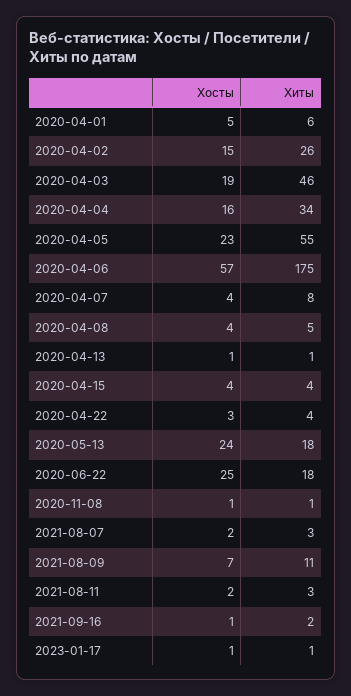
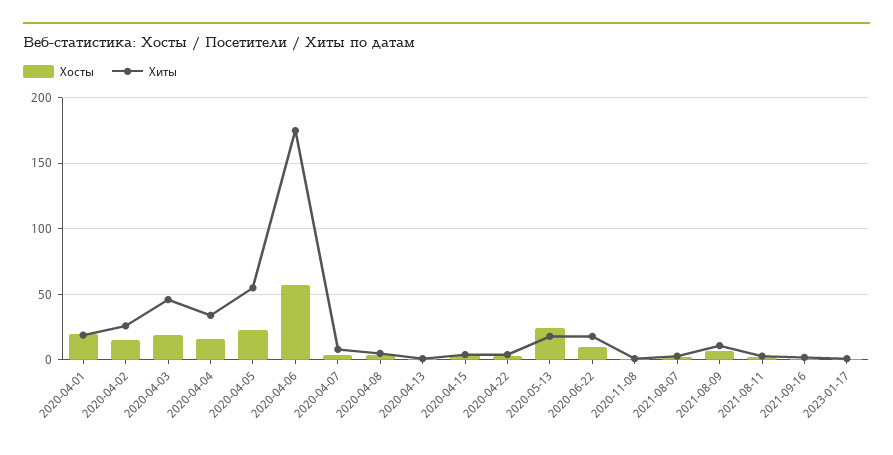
  {
    "Хосты": {
-     "2020-04-01": 5,
+     "2020-04-01": 20,
      "2020-04-02": 15,
      "2020-04-03": 19,
      "2020-04-04": 16,
      "2020-04-05": 23,
      "2020-04-06": 57,
      "2020-04-07": 4,
      "2020-04-08": 4,
      "2020-04-13": 1,
      "2020-04-15": 4,
      "2020-04-22": 3,
      "2020-05-13": 24,
-     "2020-06-22": 25,
+     "2020-06-22": 10,
      "2020-11-08": 1,
      "2021-08-07": 2,
      "2021-08-09": 7,
      "2021-08-11": 2,
      "2021-09-16": 1,
      "2023-01-17": 1
    },
    "Хиты": {
-     "2020-04-01": 6,
+     "2020-04-01": 20,
      "2020-04-02": 26,
      "2020-04-03": 46,
      "2020-04-04": 34,
      "2020-04-05": 55,
      "2020-04-06": 175,
      "2020-04-07": 8,
      "2020-04-08": 5,
      "2020-04-13": 1,
      "2020-04-15": 4,
      "2020-04-22": 4,
      "2020-05-13": 18,
      "2020-06-22": 18,
      "2020-11-08": 1,
      "2021-08-07": 3,
      "2021-08-09": 11,
      "2021-08-11": 3,
      "2021-09-16": 2,
      "2023-01-17": 1
    }
  }

